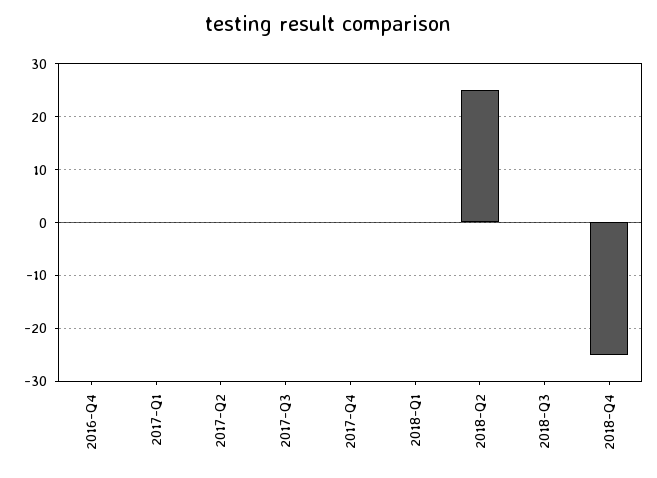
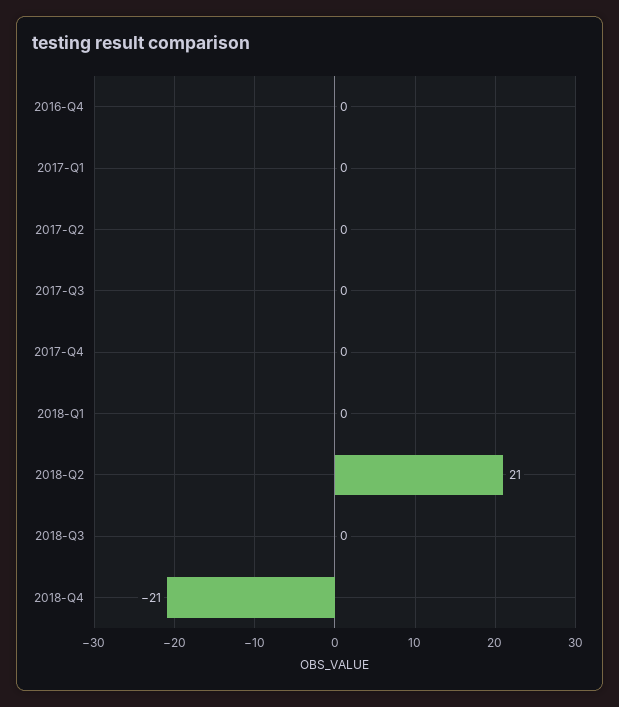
  {
    "2016-Q4": 0,
    "2017-Q1": 0,
    "2017-Q2": 0,
    "2017-Q3": 0,
    "2017-Q4": 0,
    "2018-Q1": 0,
-   "2018-Q2": 25,
+   "2018-Q2": 21,
    "2018-Q3": 0,
-   "2018-Q4": -25
+   "2018-Q4": -21
  }

